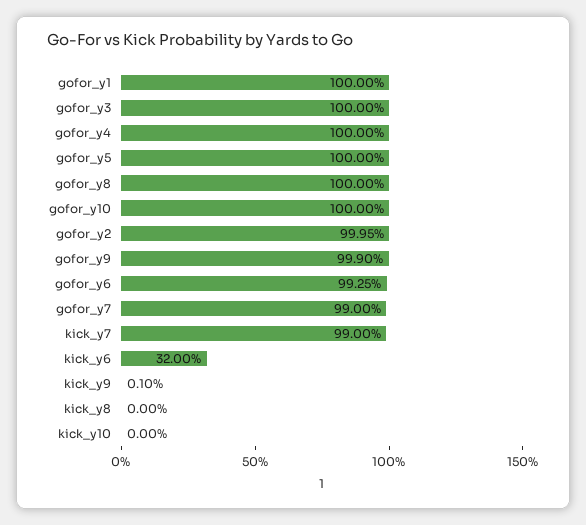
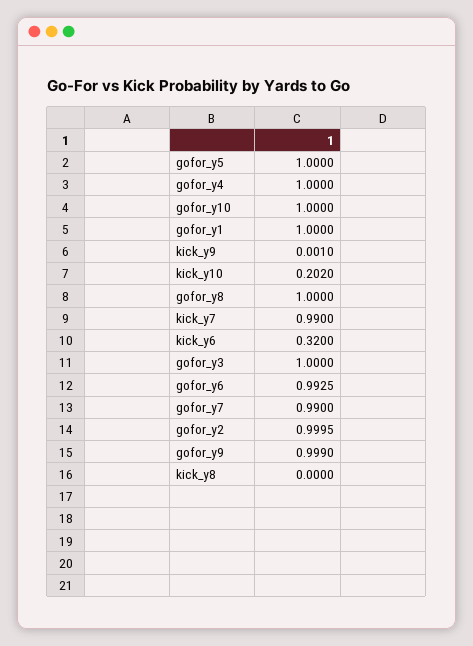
  {
    "gofor_y1": 1,
    "gofor_y3": 1,
    "gofor_y4": 1,
    "gofor_y5": 1,
    "gofor_y8": 1,
    "gofor_y10": 1,
    "gofor_y2": 0.9995,
    "gofor_y9": 0.999,
    "gofor_y6": 0.9925,
    "gofor_y7": 0.99,
    "kick_y7": 0.99,
    "kick_y6": 0.32,
    "kick_y9": 0.001,
    "kick_y8": 0,
-   "kick_y10": 0
+   "kick_y10": 0.202
  }

